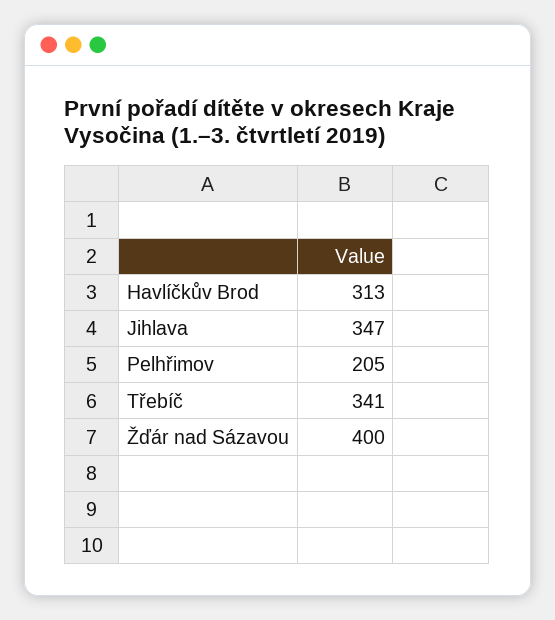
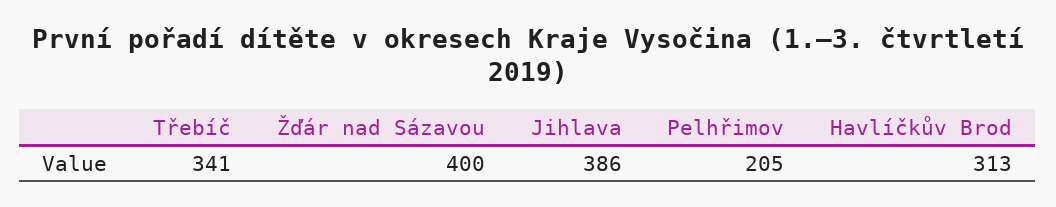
  {
    "Havlíčkův Brod": 313,
-   "Jihlava": 347,
+   "Jihlava": 386,
    "Pelhřimov": 205,
    "Třebíč": 341,
    "Žďár nad Sázavou": 400
  }

